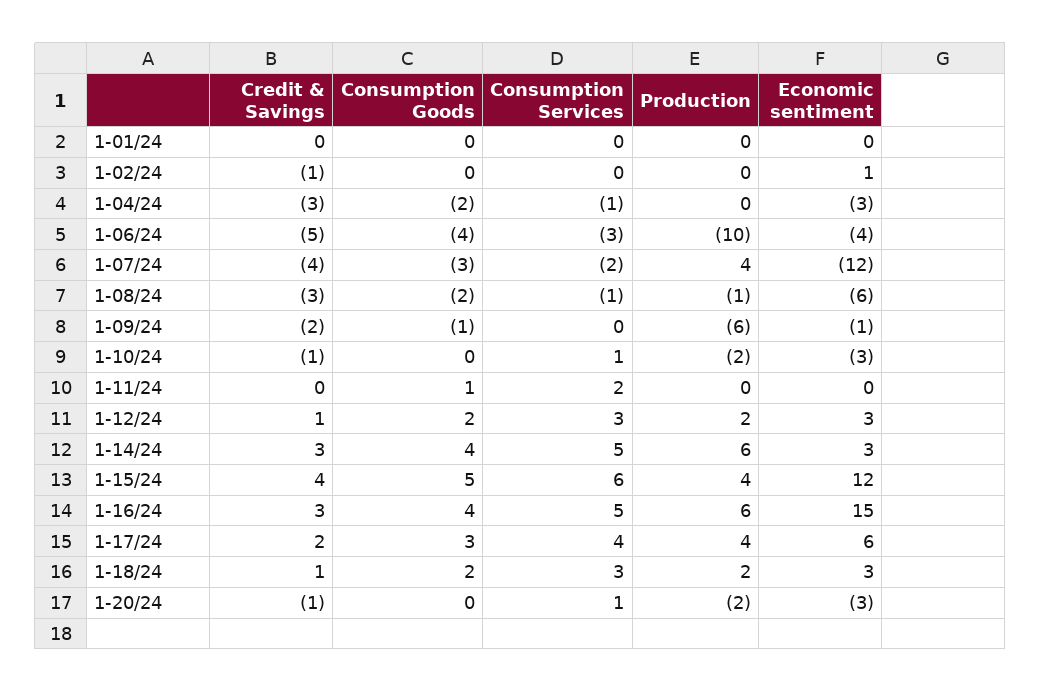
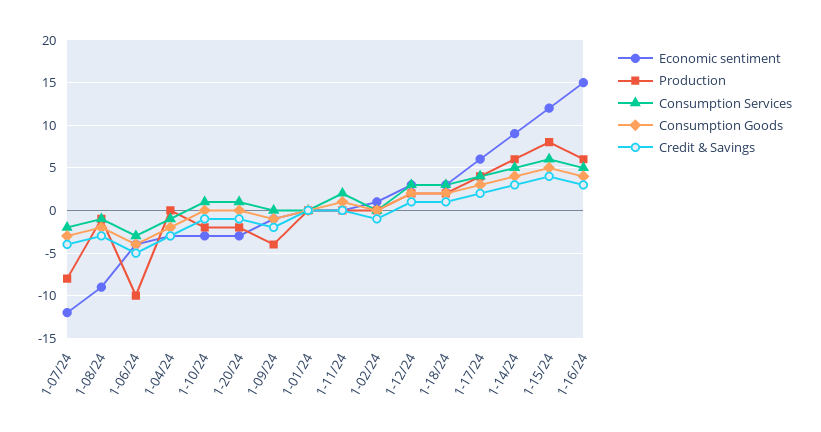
  {
    "Credit & Savings": {
      "1-01/24": 0,
      "1-02/24": -1,
      "1-04/24": -3,
      "1-06/24": -5,
      "1-07/24": -4,
      "1-08/24": -3,
      "1-09/24": -2,
      "1-10/24": -1,
      "1-11/24": 0,
      "1-12/24": 1,
      "1-14/24": 3,
      "1-15/24": 4,
      "1-16/24": 3,
      "1-17/24": 2,
      "1-18/24": 1,
      "1-20/24": -1
    },
    "Consumption Goods": {
      "1-01/24": 0,
      "1-02/24": 0,
      "1-04/24": -2,
      "1-06/24": -4,
      "1-07/24": -3,
      "1-08/24": -2,
      "1-09/24": -1,
      "1-10/24": 0,
      "1-11/24": 1,
      "1-12/24": 2,
      "1-14/24": 4,
      "1-15/24": 5,
      "1-16/24": 4,
      "1-17/24": 3,
      "1-18/24": 2,
      "1-20/24": 0
    },
    "Consumption Services": {
      "1-01/24": 0,
      "1-02/24": 0,
      "1-04/24": -1,
      "1-06/24": -3,
      "1-07/24": -2,
      "1-08/24": -1,
      "1-09/24": 0,
      "1-10/24": 1,
      "1-11/24": 2,
      "1-12/24": 3,
      "1-14/24": 5,
      "1-15/24": 6,
      "1-16/24": 5,
      "1-17/24": 4,
      "1-18/24": 3,
      "1-20/24": 1
    },
    "Production": {
      "1-01/24": 0,
      "1-02/24": 0,
      "1-04/24": 0,
      "1-06/24": -10,
-     "1-07/24": 4,
+     "1-07/24": -8,
      "1-08/24": -1,
-     "1-09/24": -6,
+     "1-09/24": -4,
      "1-10/24": -2,
      "1-11/24": 0,
      "1-12/24": 2,
      "1-14/24": 6,
-     "1-15/24": 4,
+     "1-15/24": 8,
      "1-16/24": 6,
      "1-17/24": 4,
      "1-18/24": 2,
      "1-20/24": -2
    },
    "Economic sentiment": {
      "1-01/24": 0,
      "1-02/24": 1,
      "1-04/24": -3,
      "1-06/24": -4,
      "1-07/24": -12,
-     "1-08/24": -6,
+     "1-08/24": -9,
      "1-09/24": -1,
      "1-10/24": -3,
      "1-11/24": 0,
      "1-12/24": 3,
-     "1-14/24": 3,
+     "1-14/24": 9,
      "1-15/24": 12,
      "1-16/24": 15,
      "1-17/24": 6,
      "1-18/24": 3,
      "1-20/24": -3
    }
  }

